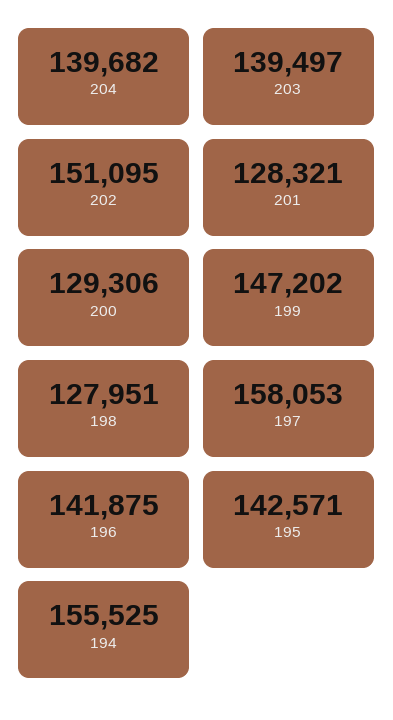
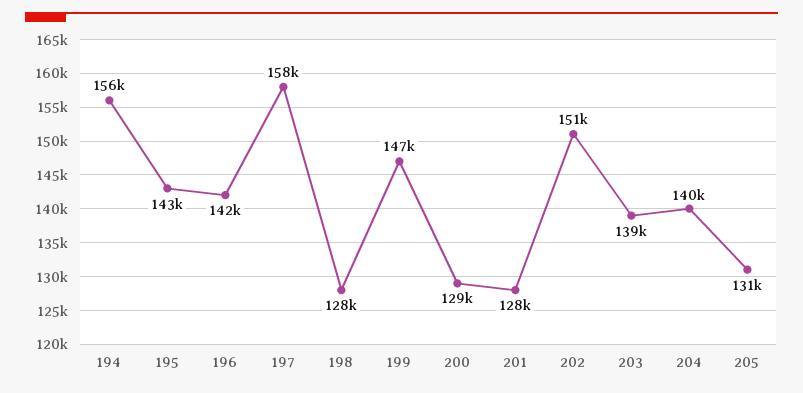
  {
    "204": 139682,
    "203": 139497,
    "202": 151095,
    "201": 128321,
    "200": 129306,
    "199": 147202,
    "198": 127951,
    "197": 158053,
    "196": 141875,
    "195": 142571,
-   "194": 155525
+   "194": 155525,
+   "205": 131000
  }

